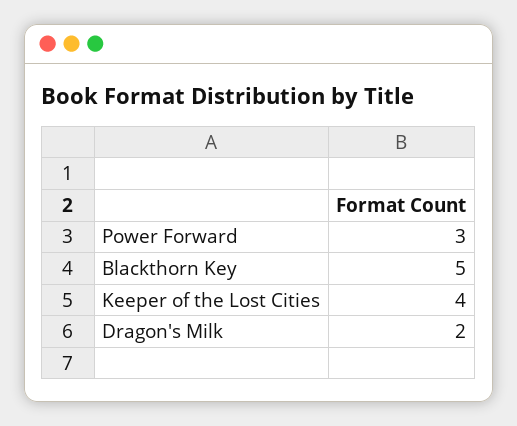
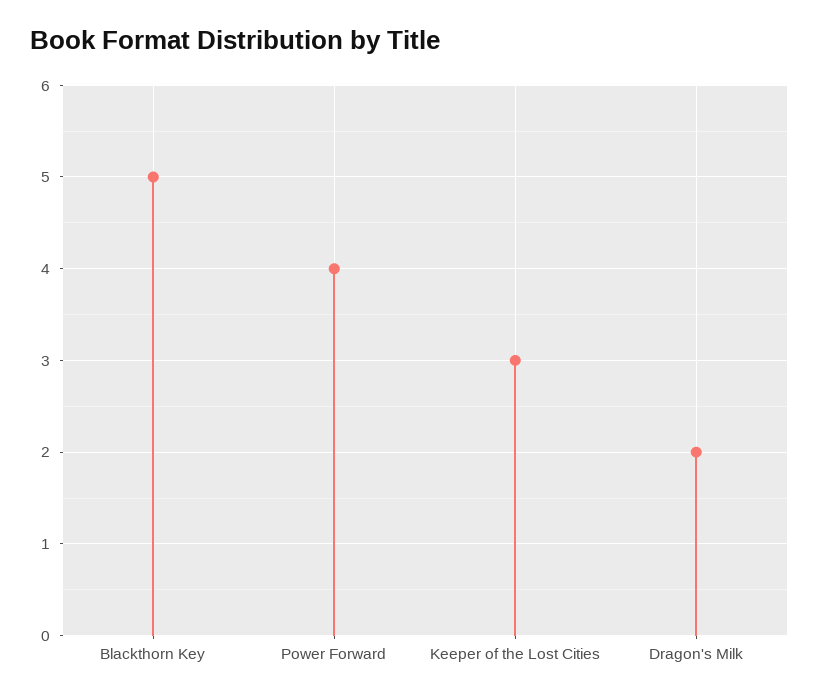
  {
-   "Power Forward": 3,
+   "Power Forward": 4,
    "Blackthorn Key": 5,
-   "Keeper of the Lost Cities": 4,
+   "Keeper of the Lost Cities": 3,
    "Dragon's Milk": 2
  }

